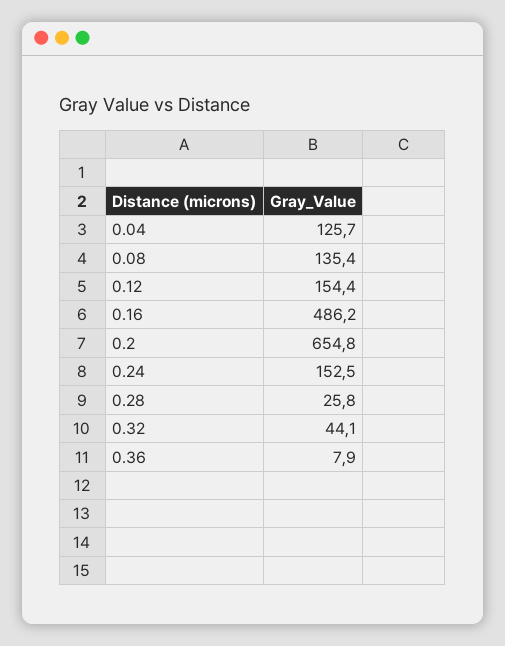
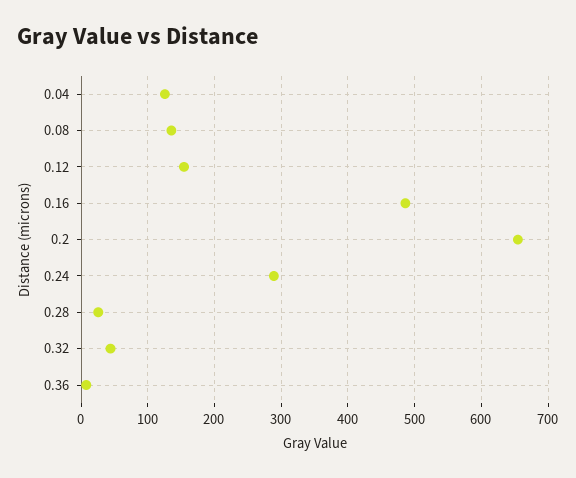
  {
    "0.04": 125.7,
    "0.08": 135.4,
    "0.12": 154.4,
    "0.16": 486.2,
    "0.2": 654.8,
-   "0.24": 152.5,
+   "0.24": 290,
    "0.28": 25.8,
    "0.32": 44.1,
    "0.36": 7.9
  }

